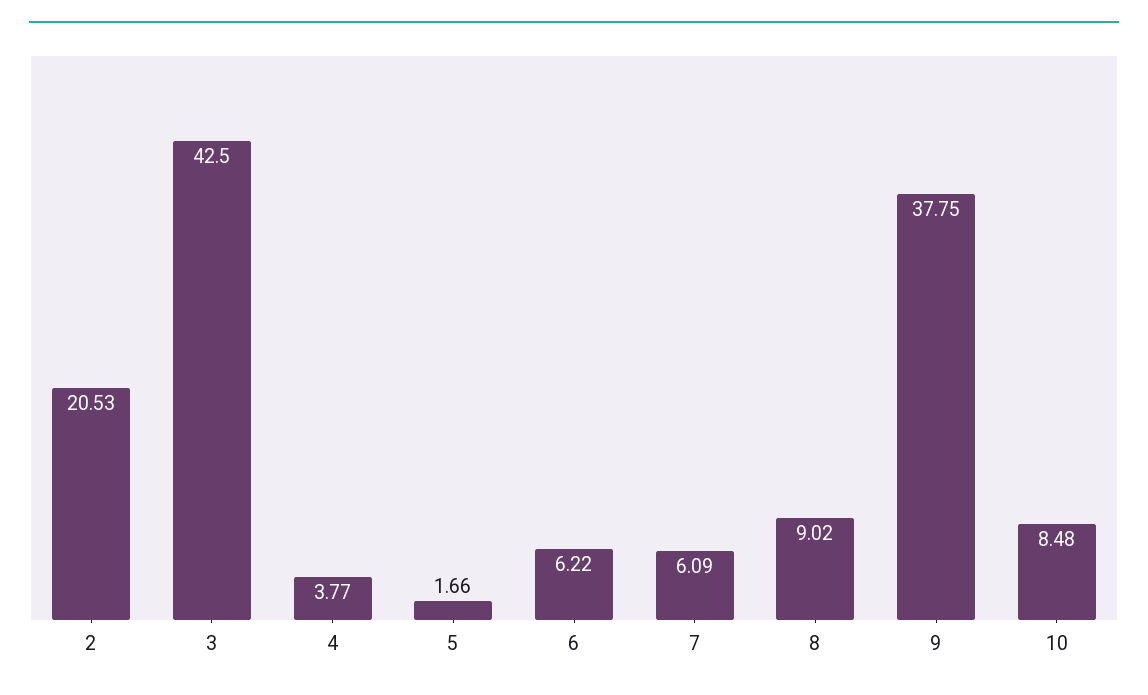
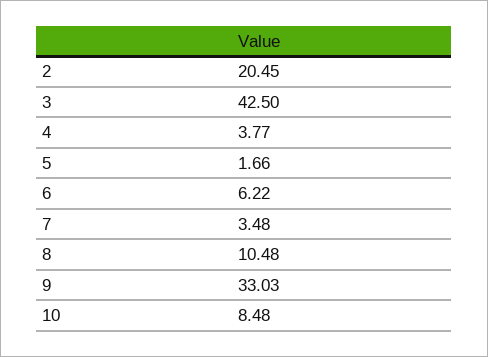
  {
-   "2": 20.53,
+   "2": 20.45,
    "3": 42.5,
    "4": 3.77,
    "5": 1.66,
    "6": 6.22,
-   "7": 6.09,
+   "7": 3.48,
-   "8": 9.02,
+   "8": 10.48,
-   "9": 37.75,
+   "9": 33.03,
    "10": 8.48
  }

